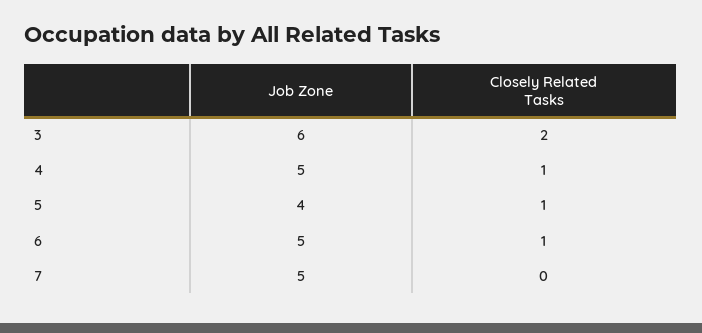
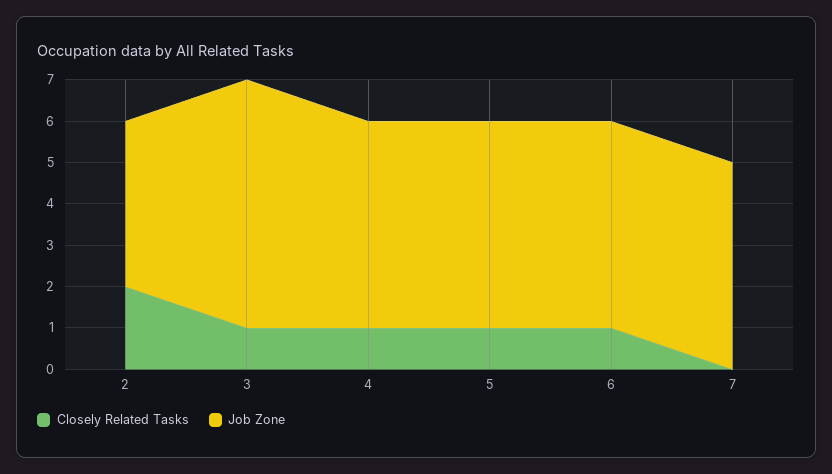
  {
    "Job Zone": {
      "3": 6,
      "4": 5,
-     "5": 4,
+     "5": 5,
      "6": 5,
-     "7": 5
+     "7": 5,
+     "2": 4
    },
    "Closely Related Tasks": {
-     "3": 2,
+     "3": 1,
      "4": 1,
      "5": 1,
      "6": 1,
-     "7": 0
+     "7": 0,
+     "2": 2
    }
  }

